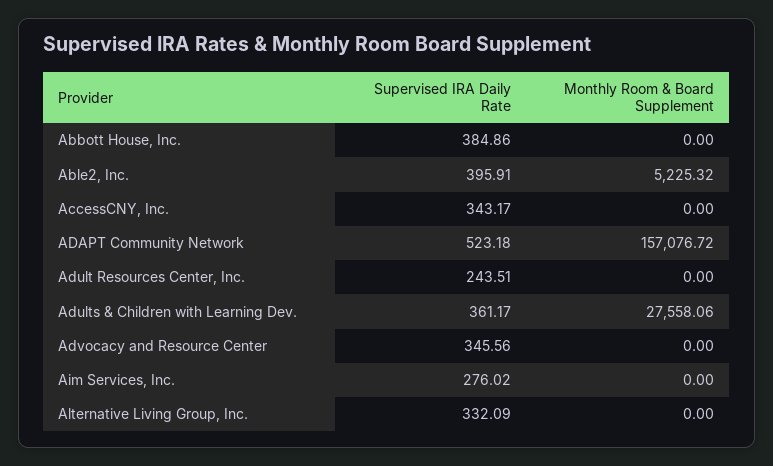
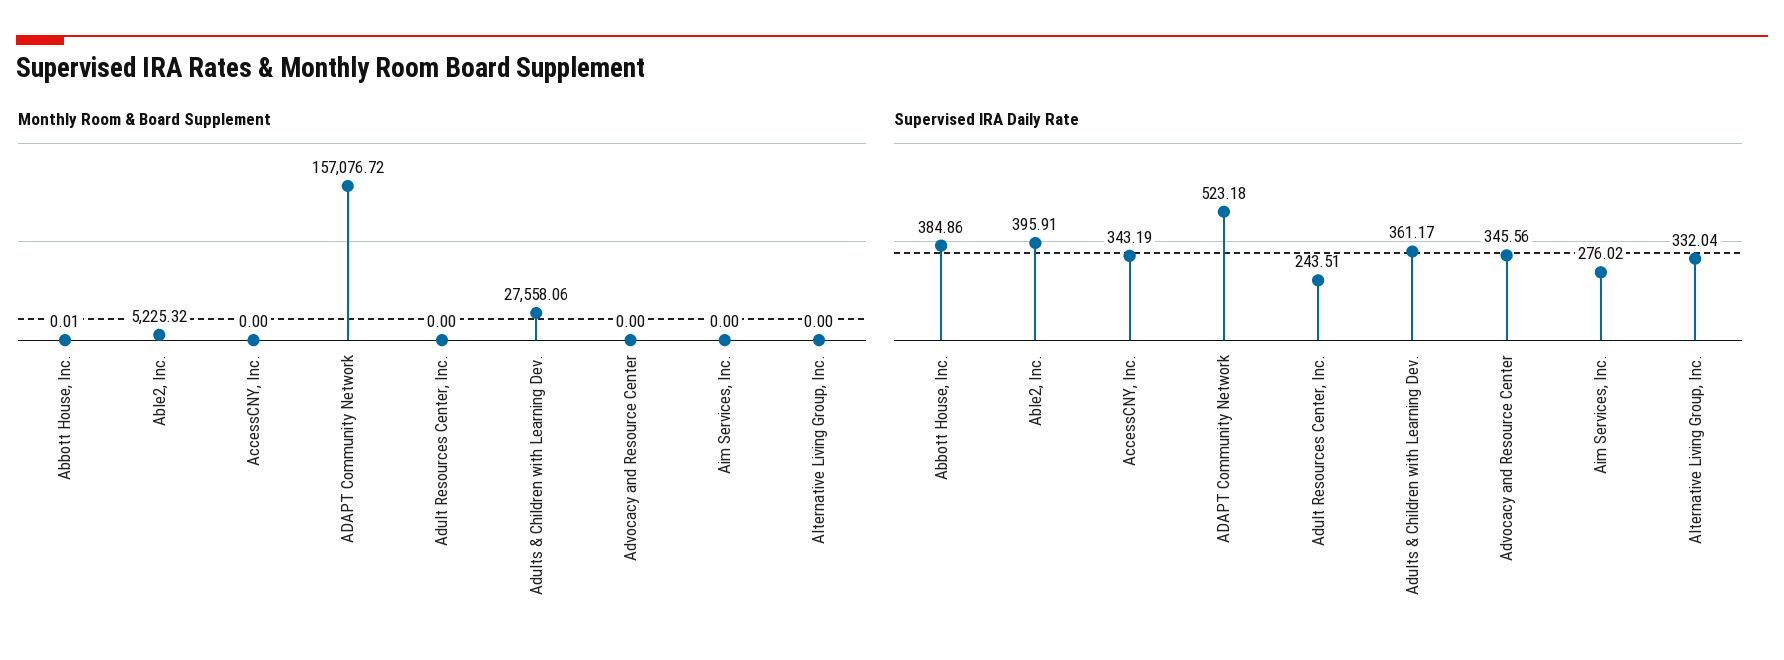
  {
    "Supervised IRA Daily Rate": {
      "Abbott House, Inc.": 384.86,
      "Able2, Inc.": 395.91,
-     "AccessCNY, Inc.": 343.17,
+     "AccessCNY, Inc.": 343.19,
      "ADAPT Community Network": 523.18,
      "Adult Resources Center, Inc.": 243.51,
      "Adults & Children with Learning Dev.": 361.17,
      "Advocacy and Resource Center": 345.56,
      "Aim Services, Inc.": 276.02,
-     "Alternative Living Group, Inc.": 332.09
+     "Alternative Living Group, Inc.": 332.04
    },
    "Monthly Room & Board Supplement": {
-     "Abbott House, Inc.": 0,
+     "Abbott House, Inc.": 0.01,
      "Able2, Inc.": 5225.32,
      "AccessCNY, Inc.": 0,
      "ADAPT Community Network": 157076.72,
      "Adult Resources Center, Inc.": 0,
      "Adults & Children with Learning Dev.": 27558.06,
      "Advocacy and Resource Center": 0,
      "Aim Services, Inc.": 0,
      "Alternative Living Group, Inc.": 0
    }
  }

